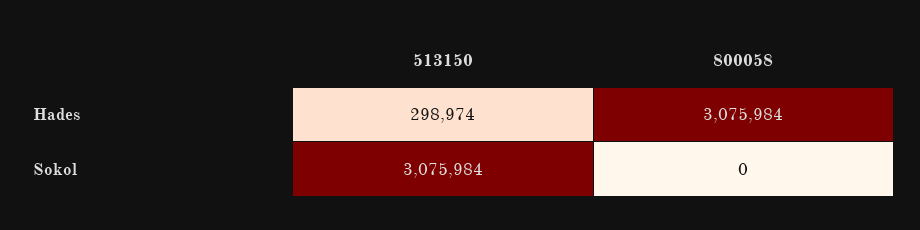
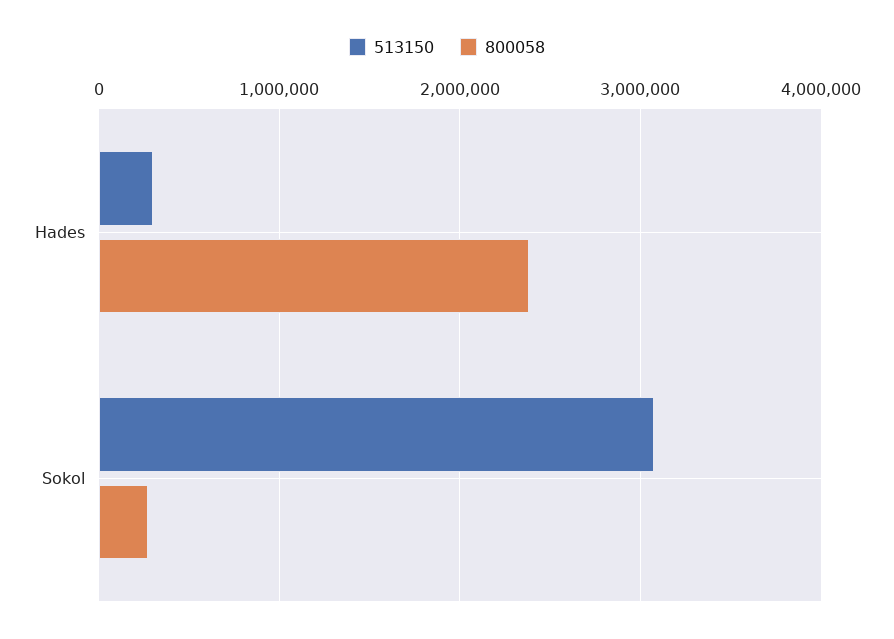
  {
    "513150": {
      "Hades": 298974,
      "Sokol": 3075984
    },
    "800058": {
-     "Hades": 3075984,
+     "Hades": 2400000,
-     "Sokol": 0
+     "Sokol": 300000
    }
  }

